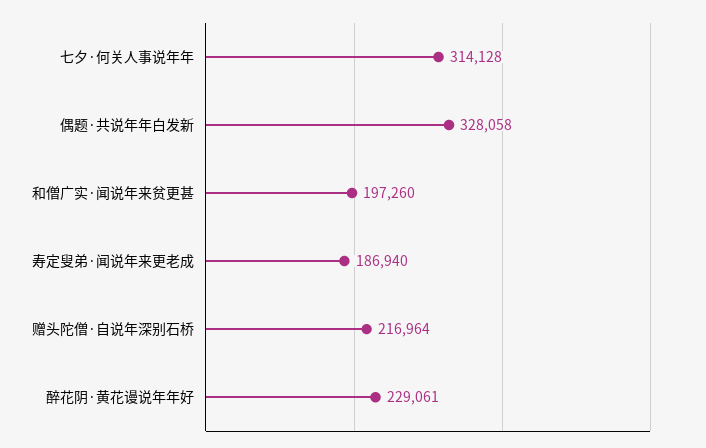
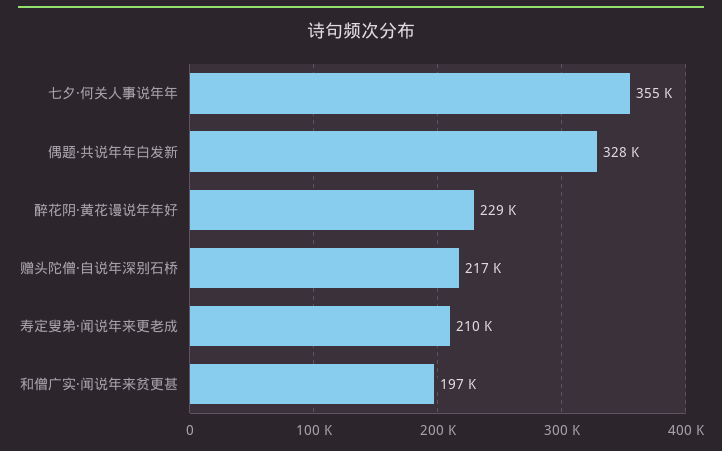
  {
-   "七夕·何关人事说年年": 314128,
+   "七夕·何关人事说年年": 355000,
    "偶题·共说年年白发新": 328058,
    "和僧广实·闻说年来贫更甚": 197260,
-   "寿定叟弟·闻说年来更老成": 186940,
+   "寿定叟弟·闻说年来更老成": 210000,
    "赠头陀僧·自说年深别石桥": 216964,
    "醉花阴·黄花谩说年年好": 229061
  }

